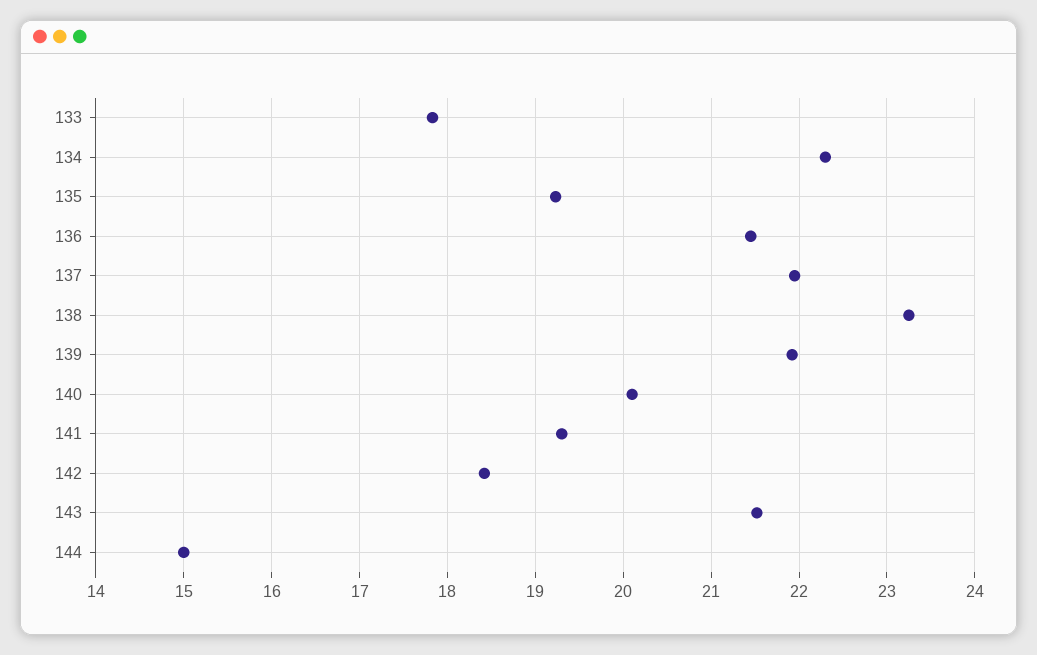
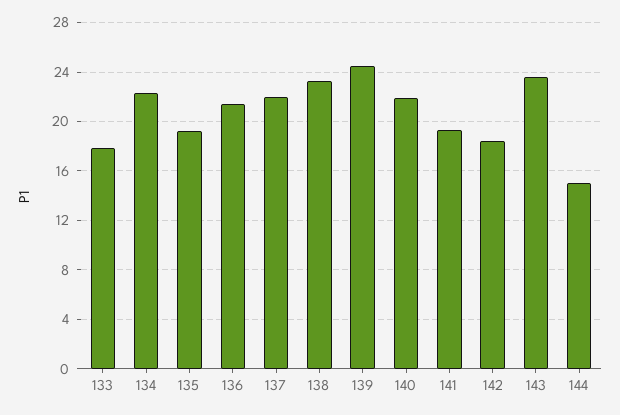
  {
    "133": 17.8,
    "134": 22.3,
    "135": 19.2,
    "136": 21.5,
    "137": 22,
    "138": 23.3,
-   "139": 21.9,
+   "139": 24.5,
-   "140": 20.1,
+   "140": 22,
    "141": 19.3,
    "142": 18.4,
-   "143": 21.5,
+   "143": 23.5,
    "144": 15
  }

